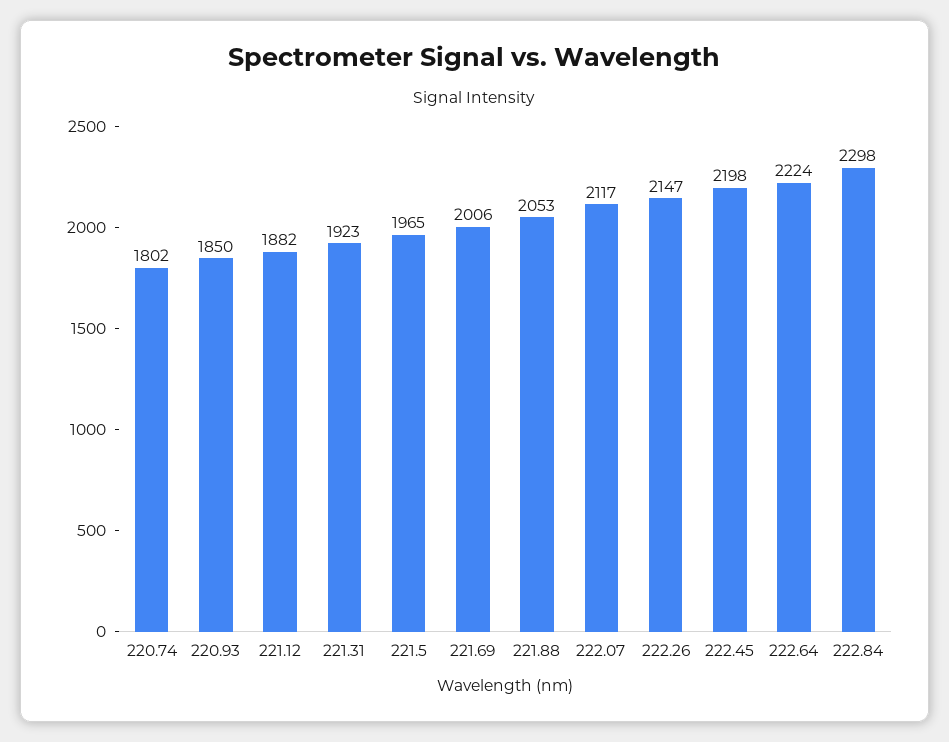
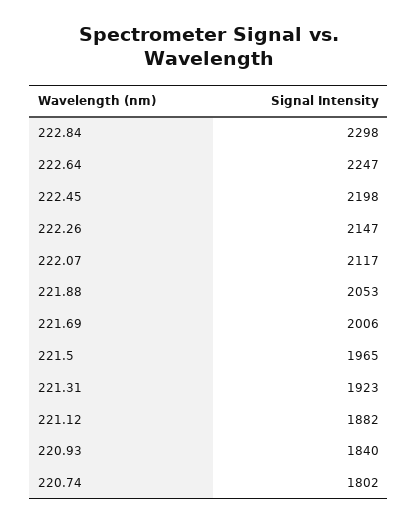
  {
    "220.74": 1802,
-   "220.93": 1850,
+   "220.93": 1840,
    "221.12": 1882,
    "221.31": 1923,
    "221.5": 1965,
    "221.69": 2006,
    "221.88": 2053,
    "222.07": 2117,
    "222.26": 2147,
    "222.45": 2198,
-   "222.64": 2224,
+   "222.64": 2247,
    "222.84": 2298
  }

